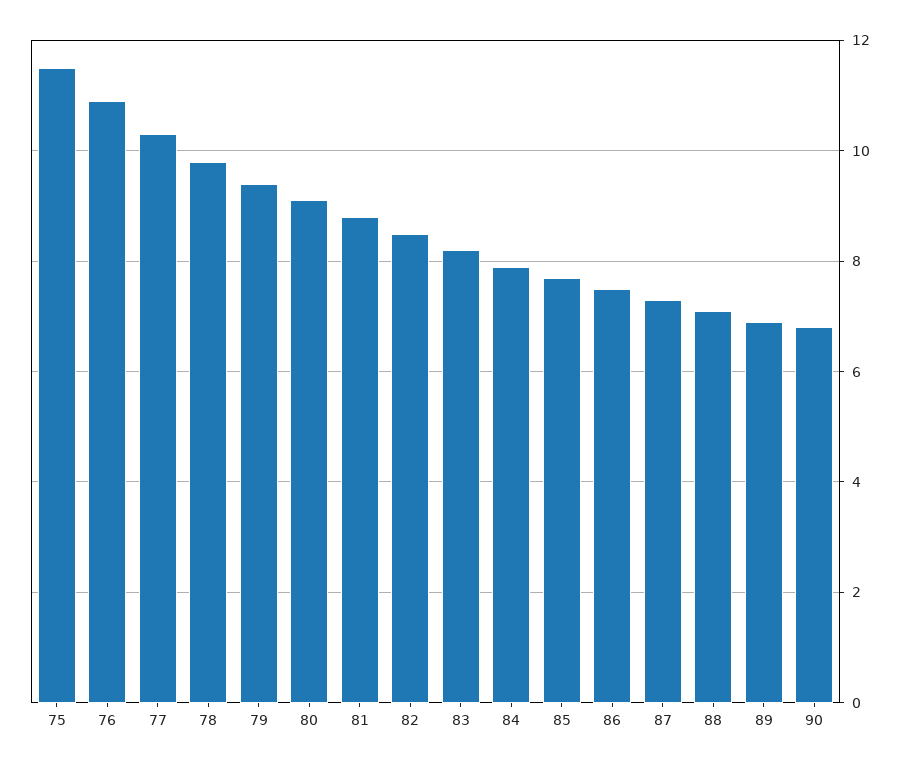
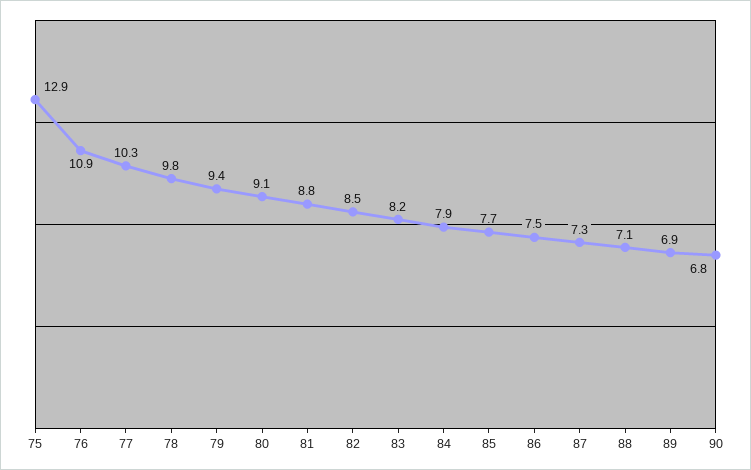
  {
-   "75": 11.5,
+   "75": 12.9,
    "76": 10.9,
    "77": 10.3,
    "78": 9.8,
    "79": 9.4,
    "80": 9.1,
    "81": 8.8,
    "82": 8.5,
    "83": 8.2,
    "84": 7.9,
    "85": 7.7,
    "86": 7.5,
    "87": 7.3,
    "88": 7.1,
    "89": 6.9,
    "90": 6.8
  }

